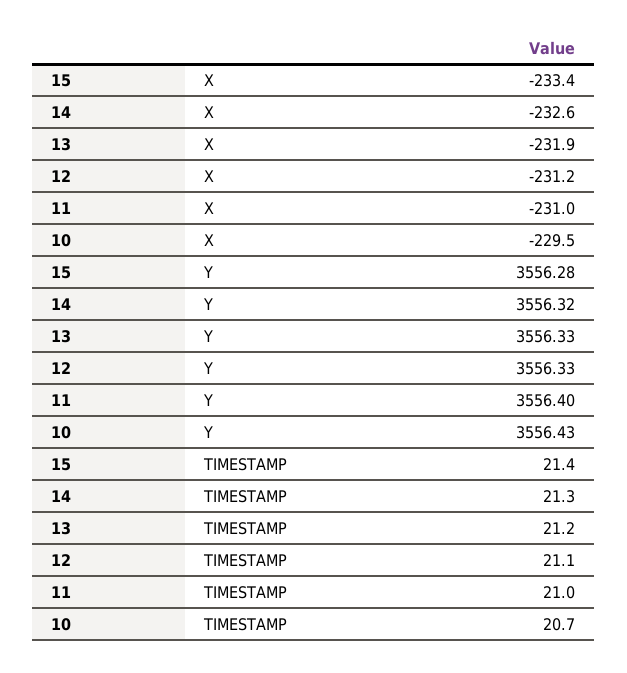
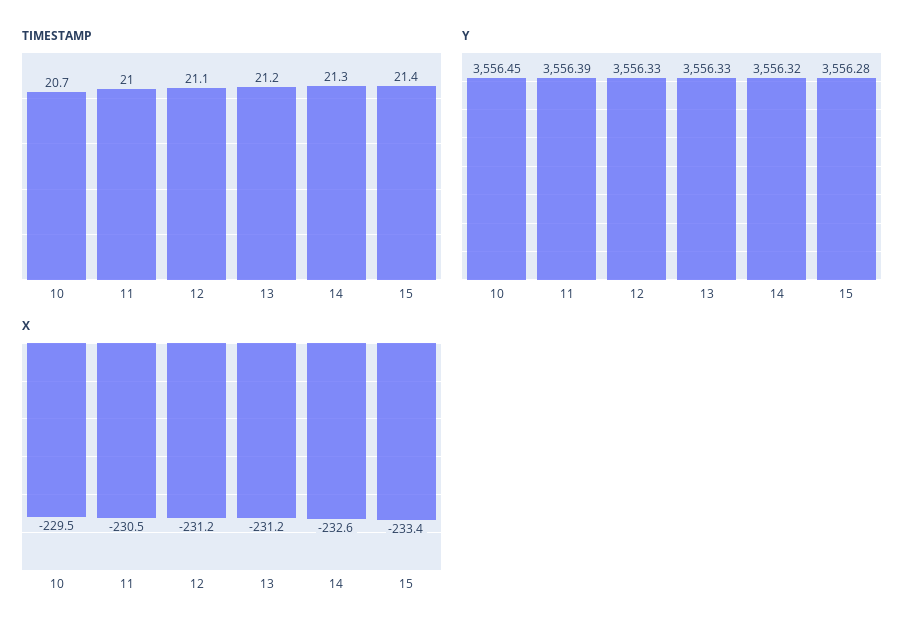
  {
    "X": {
      "15": -233.4,
      "14": -232.6,
-     "13": -231.9,
+     "13": -231.2,
      "12": -231.2,
-     "11": -231,
+     "11": -230.5,
      "10": -229.5
    },
    "Y": {
      "15": 3556.28,
      "14": 3556.32,
      "13": 3556.33,
      "12": 3556.33,
-     "11": 3556.4,
+     "11": 3556.39,
-     "10": 3556.43
+     "10": 3556.45
    },
    "TIMESTAMP": {
      "15": 21.4,
      "14": 21.3,
      "13": 21.2,
      "12": 21.1,
      "11": 21,
      "10": 20.7
    }
  }

